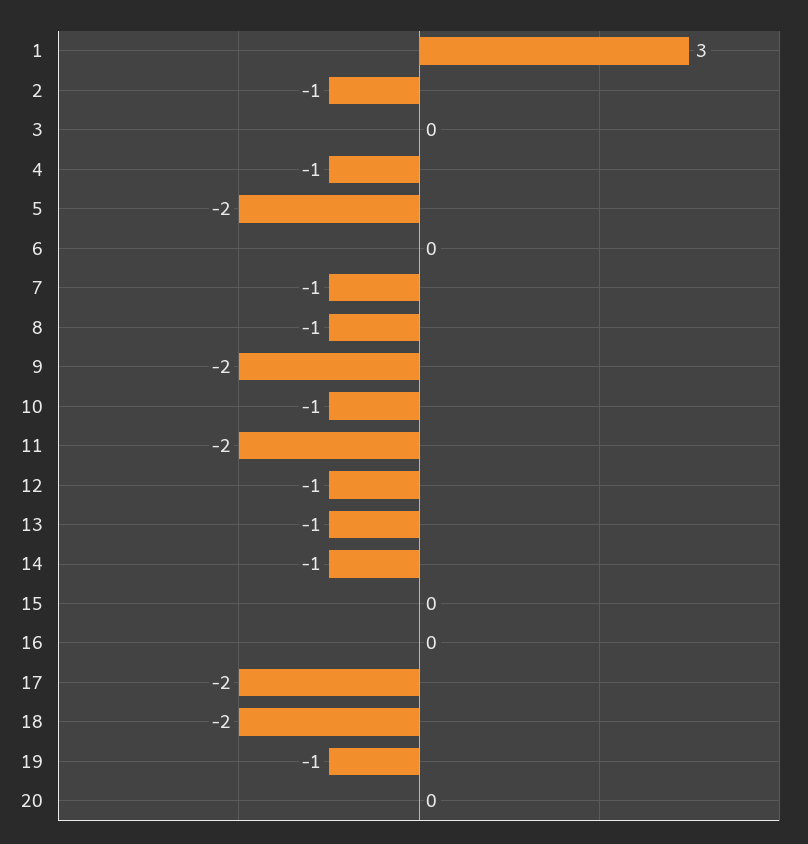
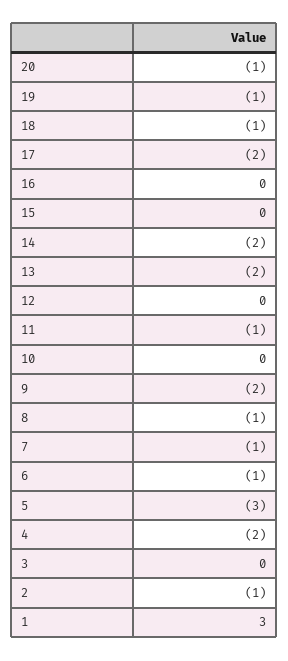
  {
    "1": 3,
    "2": -1,
    "3": 0,
-   "4": -1,
+   "4": -2,
-   "5": -2,
+   "5": -3,
-   "6": 0,
+   "6": -1,
    "7": -1,
    "8": -1,
    "9": -2,
-   "10": -1,
+   "10": 0,
-   "11": -2,
+   "11": -1,
-   "12": -1,
+   "12": 0,
-   "13": -1,
+   "13": -2,
-   "14": -1,
+   "14": -2,
    "15": 0,
    "16": 0,
    "17": -2,
-   "18": -2,
+   "18": -1,
    "19": -1,
-   "20": 0
+   "20": -1
  }

